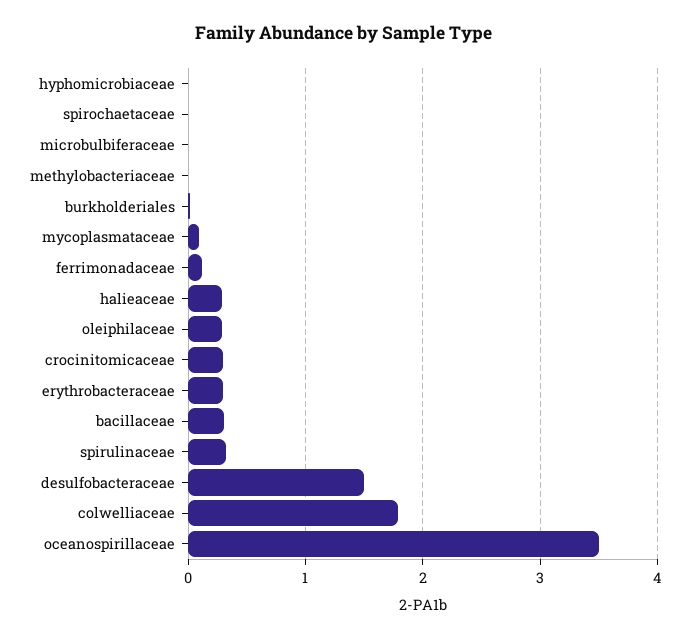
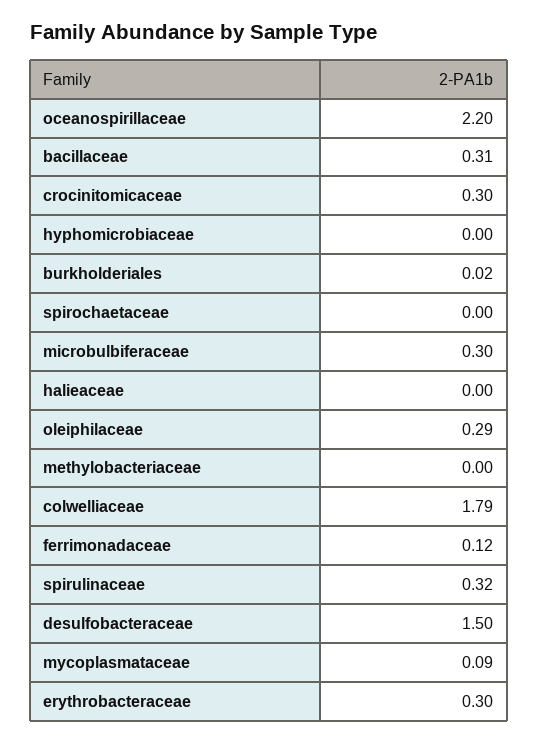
  {
    "hyphomicrobiaceae": 0,
    "spirochaetaceae": 0,
-   "microbulbiferaceae": 0,
+   "microbulbiferaceae": 0.3,
    "methylobacteriaceae": 0,
    "burkholderiales": 0.02,
    "mycoplasmataceae": 0.09,
    "ferrimonadaceae": 0.12,
-   "halieaceae": 0.3,
+   "halieaceae": 0,
    "oleiphilaceae": 0.29,
    "crocinitomicaceae": 0.3,
    "erythrobacteraceae": 0.3,
    "bacillaceae": 0.31,
    "spirulinaceae": 0.32,
    "desulfobacteraceae": 1.5,
    "colwelliaceae": 1.79,
-   "oceanospirillaceae": 3.5
+   "oceanospirillaceae": 2.2
  }

